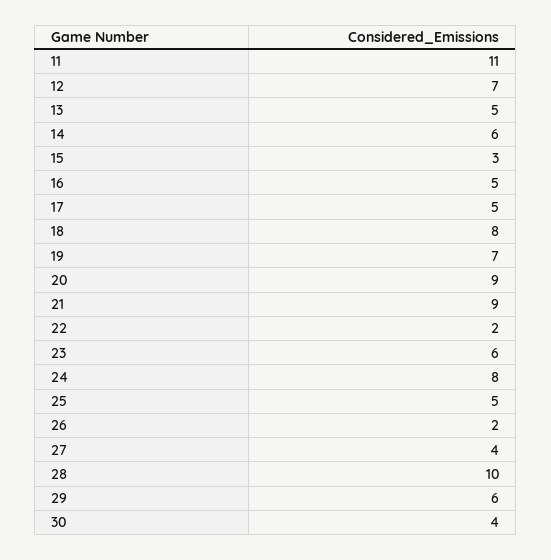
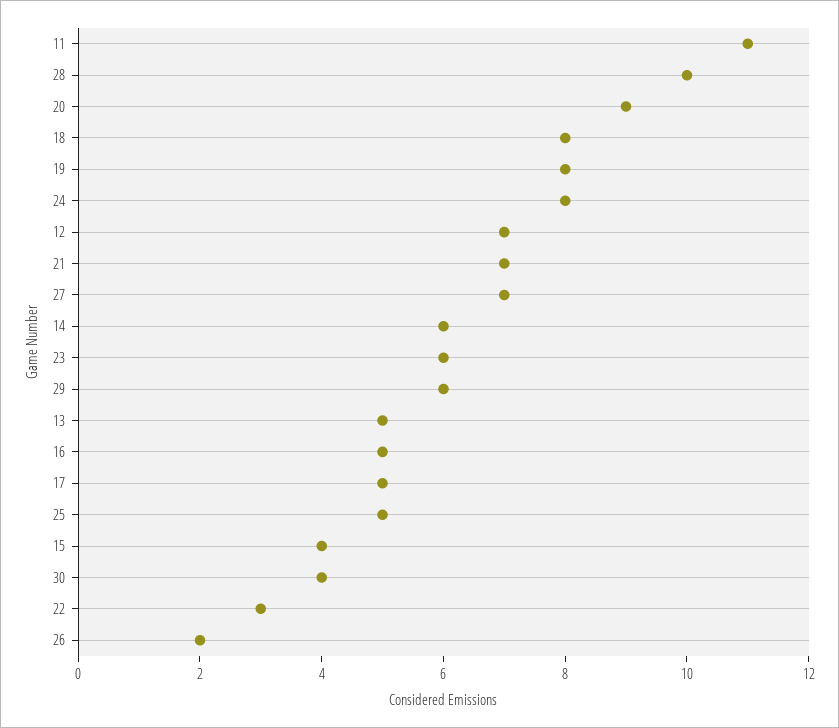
  {
    "11": 11,
    "12": 7,
    "13": 5,
    "14": 6,
-   "15": 3,
+   "15": 4,
    "16": 5,
    "17": 5,
    "18": 8,
-   "19": 7,
+   "19": 8,
    "20": 9,
-   "21": 9,
+   "21": 7,
-   "22": 2,
+   "22": 3,
    "23": 6,
    "24": 8,
    "25": 5,
    "26": 2,
-   "27": 4,
+   "27": 7,
    "28": 10,
    "29": 6,
    "30": 4
  }

